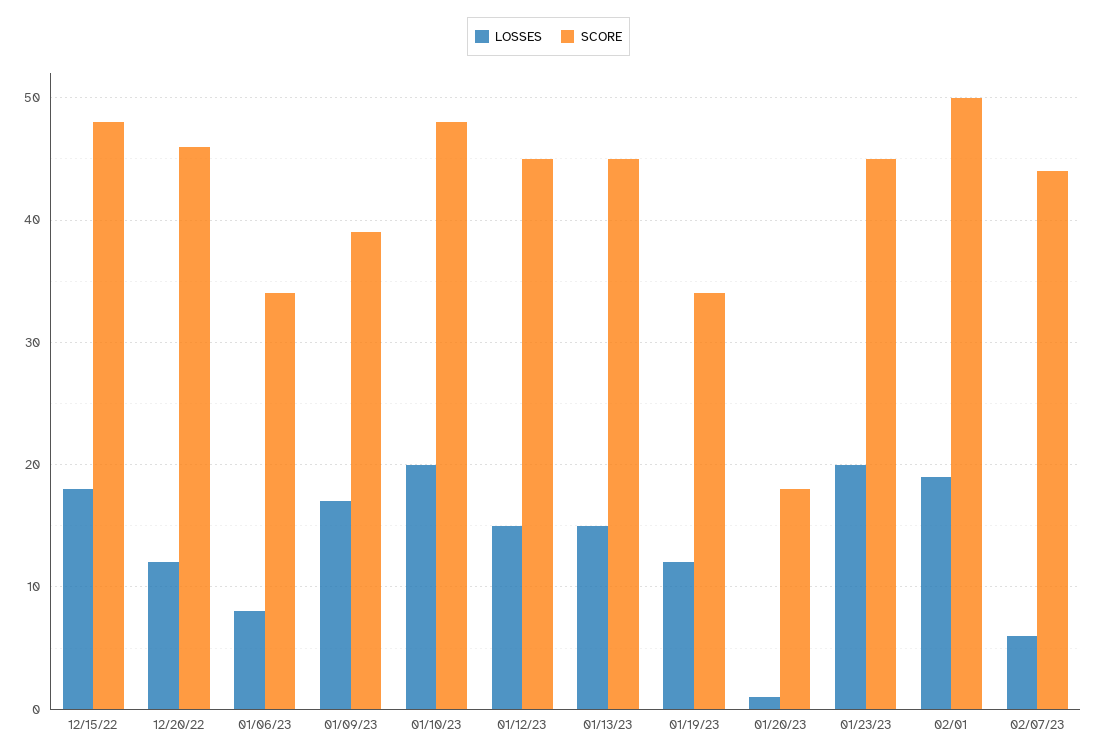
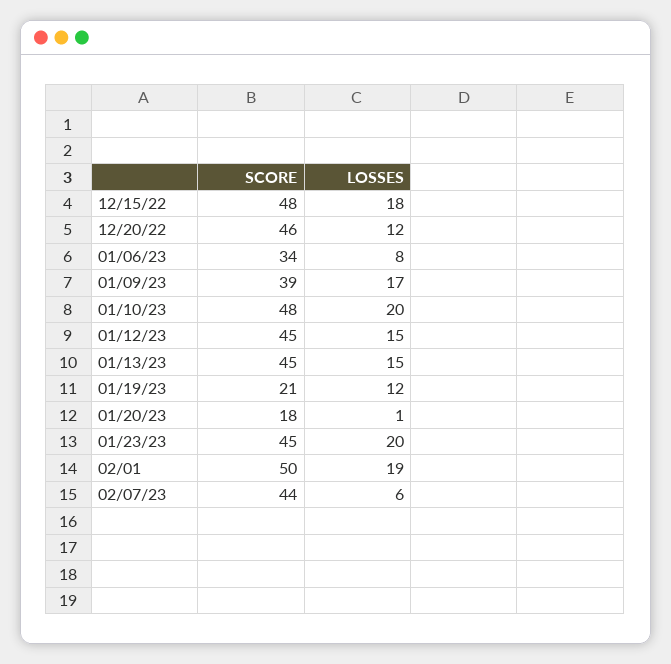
  {
    "LOSSES": {
      "12/15/22": 18,
      "12/20/22": 12,
      "01/06/23": 8,
      "01/09/23": 17,
      "01/10/23": 20,
      "01/12/23": 15,
      "01/13/23": 15,
      "01/19/23": 12,
      "01/20/23": 1,
      "01/23/23": 20,
      "02/01": 19,
      "02/07/23": 6
    },
    "SCORE": {
      "12/15/22": 48,
      "12/20/22": 46,
      "01/06/23": 34,
      "01/09/23": 39,
      "01/10/23": 48,
      "01/12/23": 45,
      "01/13/23": 45,
-     "01/19/23": 34,
+     "01/19/23": 21,
      "01/20/23": 18,
      "01/23/23": 45,
      "02/01": 50,
      "02/07/23": 44
    }
  }

